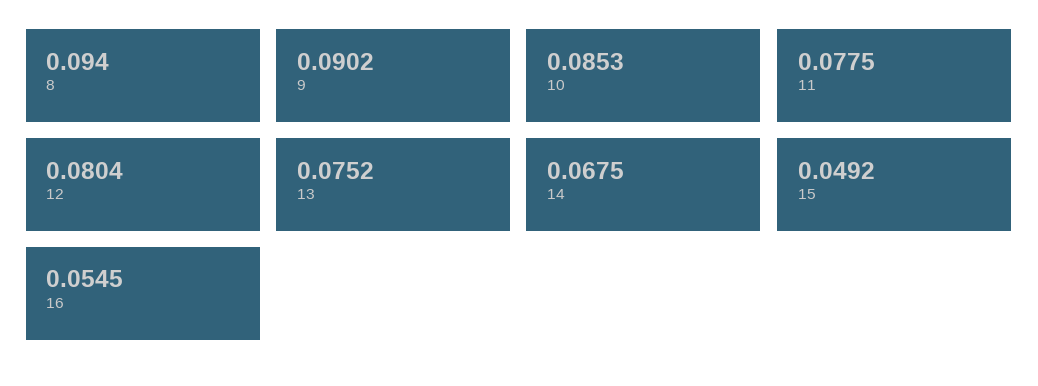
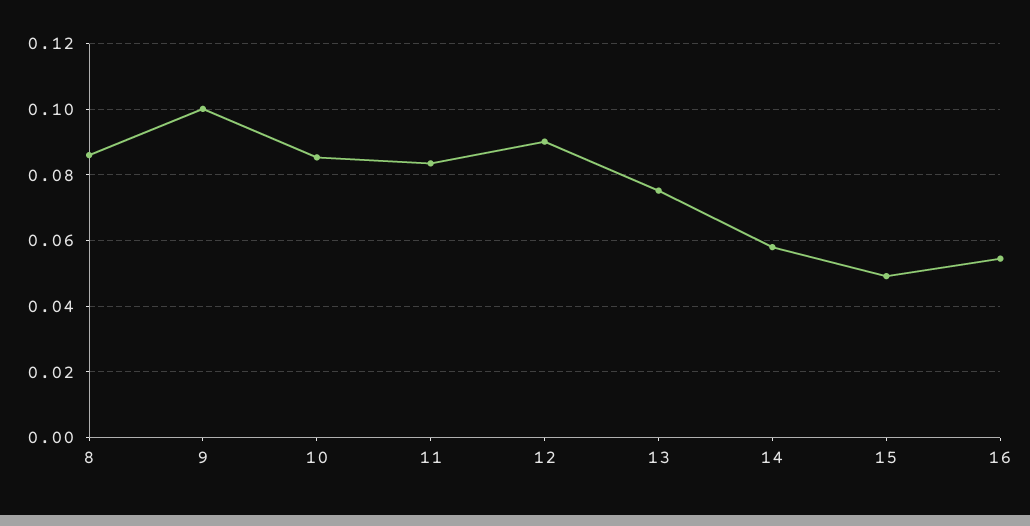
  {
-   "8": 0.094,
+   "8": 0.086,
-   "9": 0.0902,
+   "9": 0.1,
    "10": 0.0853,
-   "11": 0.0775,
+   "11": 0.084,
-   "12": 0.0804,
+   "12": 0.09,
    "13": 0.0752,
-   "14": 0.0675,
+   "14": 0.058,
    "15": 0.0492,
    "16": 0.0545
  }

